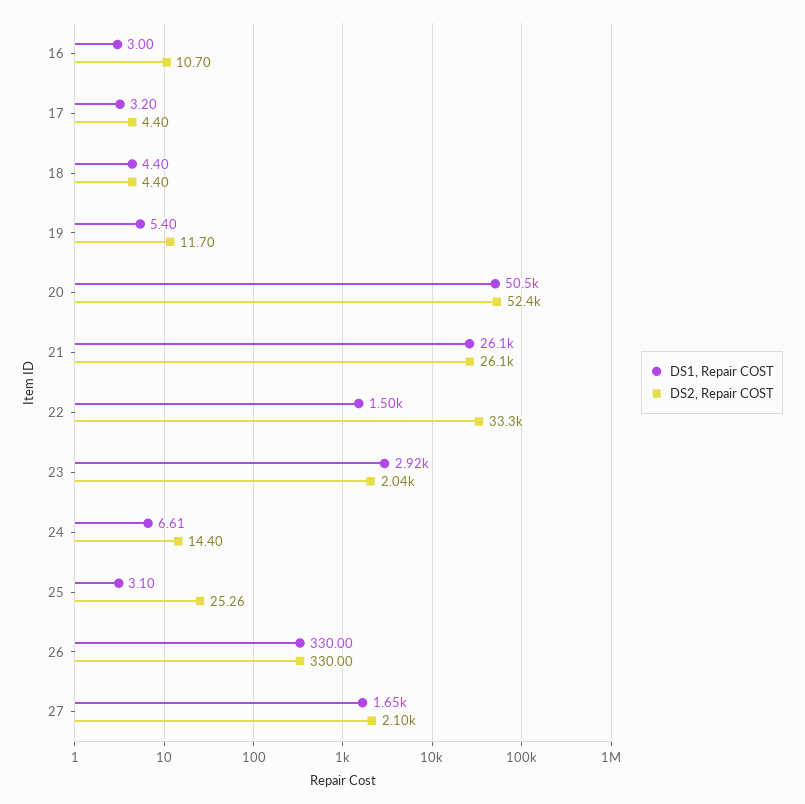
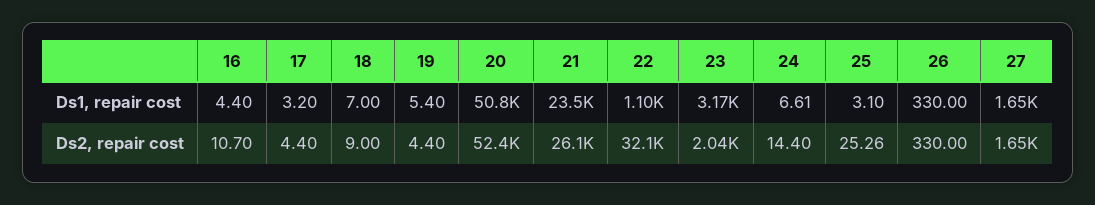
  {
    "DS1, Repair COST": {
-     "16": 3,
+     "16": 4.4,
      "17": 3.2,
-     "18": 4.4,
+     "18": 7,
      "19": 5.4,
-     "20": 50500,
+     "20": 50800,
-     "21": 26100,
+     "21": 23500,
-     "22": 1500,
+     "22": 1100,
-     "23": 2920,
+     "23": 3170,
      "24": 6.61,
      "25": 3.1,
      "26": 330,
      "27": 1650
    },
    "DS2, Repair COST": {
      "16": 10.7,
      "17": 4.4,
-     "18": 4.4,
+     "18": 9,
-     "19": 11.7,
+     "19": 4.4,
      "20": 52400,
      "21": 26100,
-     "22": 33300,
+     "22": 32100,
      "23": 2040,
      "24": 14.4,
      "25": 25.26,
      "26": 330,
-     "27": 2100
+     "27": 1650
    }
  }

